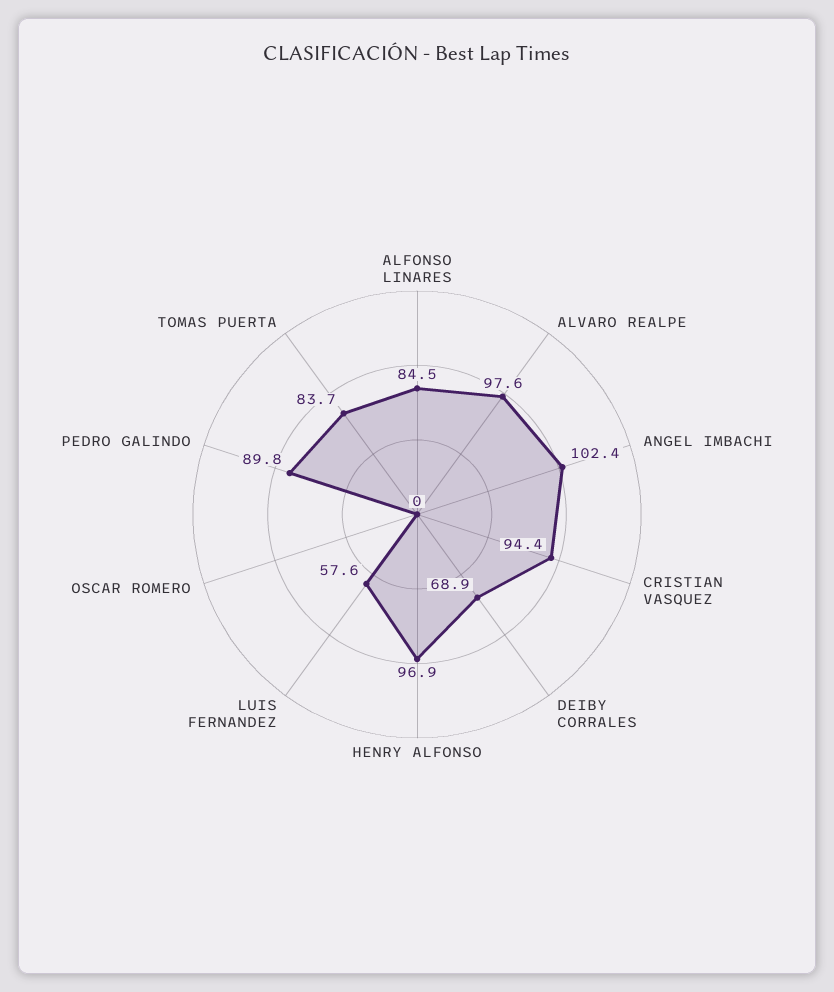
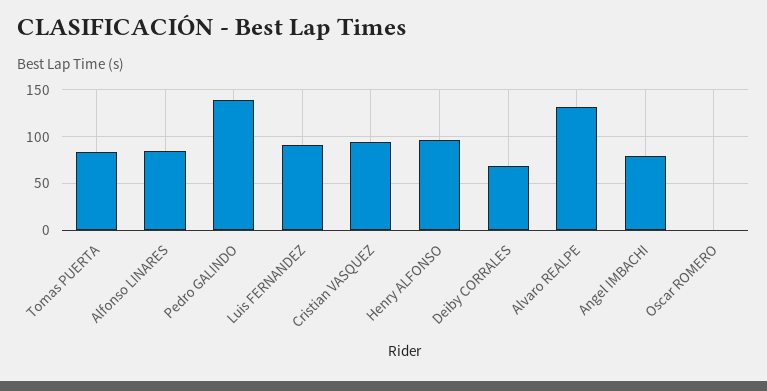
  {
    "ALFONSO LINARES": 84.5,
-   "ALVARO REALPE": 97.6,
+   "ALVARO REALPE": 130,
-   "ANGEL IMBACHI": 102.4,
+   "ANGEL IMBACHI": 80,
    "CRISTIAN VASQUEZ": 94.4,
    "DEIBY CORRALES": 68.9,
    "HENRY ALFONSO": 96.9,
-   "LUIS FERNANDEZ": 57.6,
+   "LUIS FERNANDEZ": 90,
    "OSCAR ROMERO": 0,
-   "PEDRO GALINDO": 89.8,
+   "PEDRO GALINDO": 140,
    "TOMAS PUERTA": 83.7
  }

